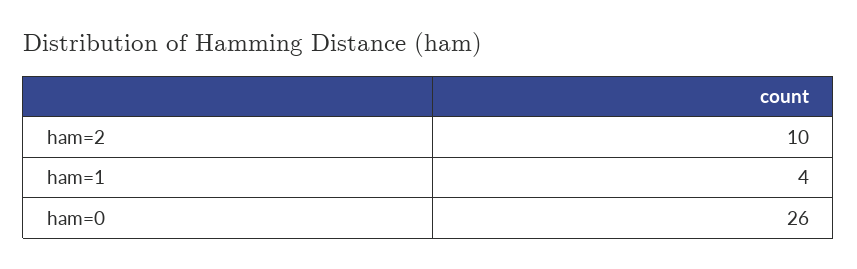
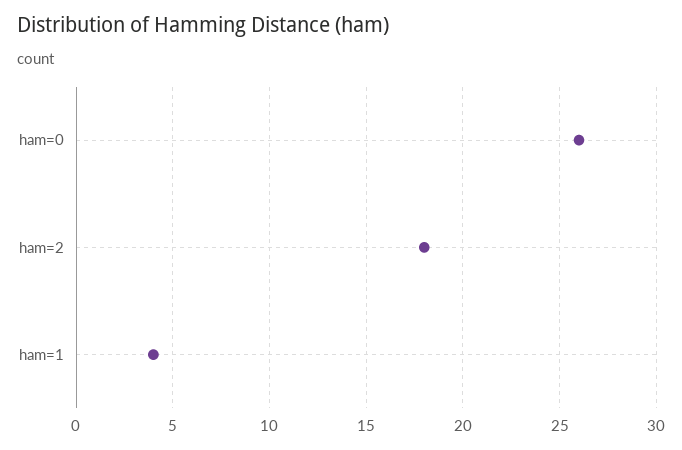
  {
-   "ham=2": 10,
+   "ham=2": 18,
    "ham=1": 4,
    "ham=0": 26
  }

